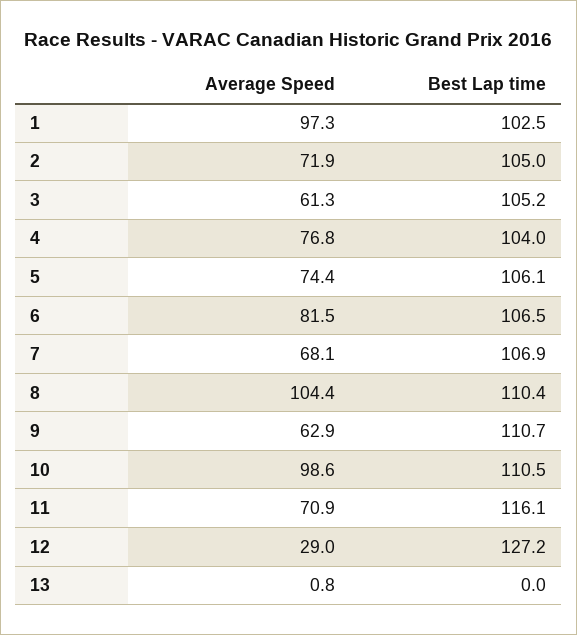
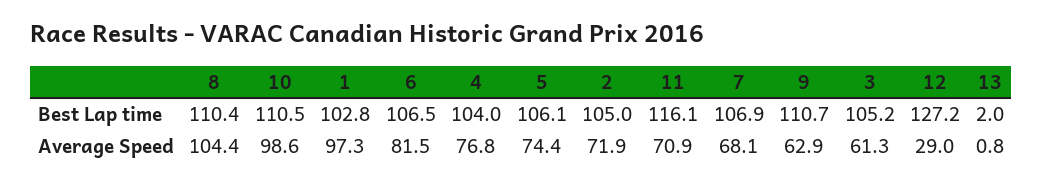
  {
    "Average Speed": {
      "1": 97.3,
      "2": 71.9,
      "3": 61.3,
      "4": 76.8,
      "5": 74.4,
      "6": 81.5,
      "7": 68.1,
      "8": 104.4,
      "9": 62.9,
      "10": 98.6,
      "11": 70.9,
      "12": 29,
      "13": 0.8
    },
    "Best Lap time": {
-     "1": 102.5,
+     "1": 102.8,
      "2": 105,
      "3": 105.2,
      "4": 104,
      "5": 106.1,
      "6": 106.5,
      "7": 106.9,
      "8": 110.4,
      "9": 110.7,
      "10": 110.5,
      "11": 116.1,
      "12": 127.2,
-     "13": 0
+     "13": 2
    }
  }

